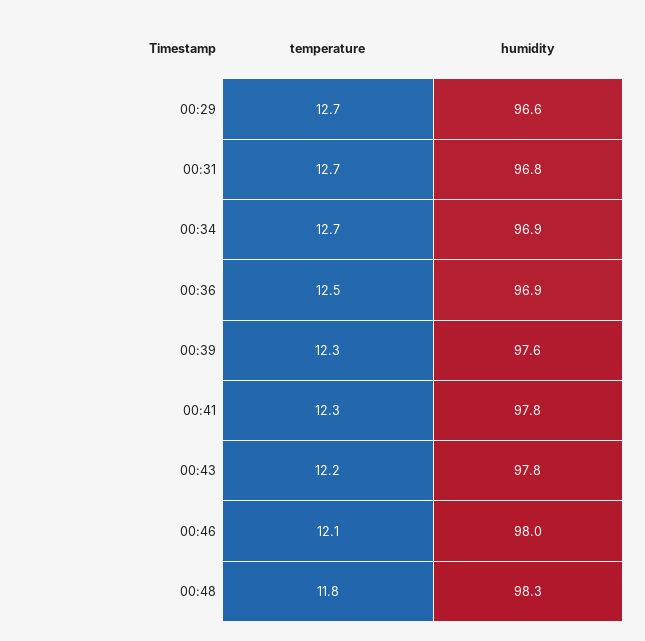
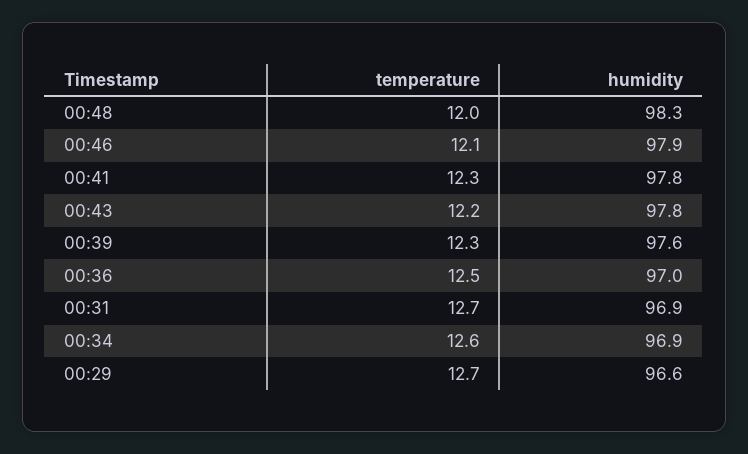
  {
    "temperature": {
      "00:29": 12.7,
      "00:31": 12.7,
-     "00:34": 12.7,
+     "00:34": 12.6,
      "00:36": 12.5,
      "00:39": 12.3,
      "00:41": 12.3,
      "00:43": 12.2,
      "00:46": 12.1,
-     "00:48": 11.8
+     "00:48": 12
    },
    "humidity": {
      "00:29": 96.6,
-     "00:31": 96.8,
+     "00:31": 96.9,
      "00:34": 96.9,
-     "00:36": 96.9,
+     "00:36": 97,
      "00:39": 97.6,
      "00:41": 97.8,
      "00:43": 97.8,
-     "00:46": 98,
+     "00:46": 97.9,
      "00:48": 98.3
    }
  }

